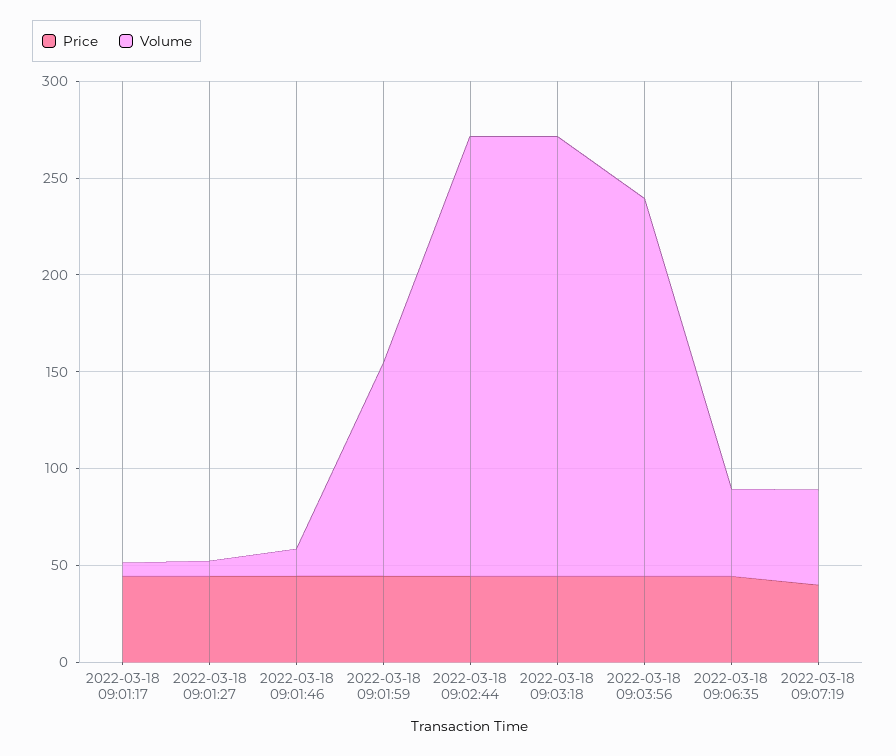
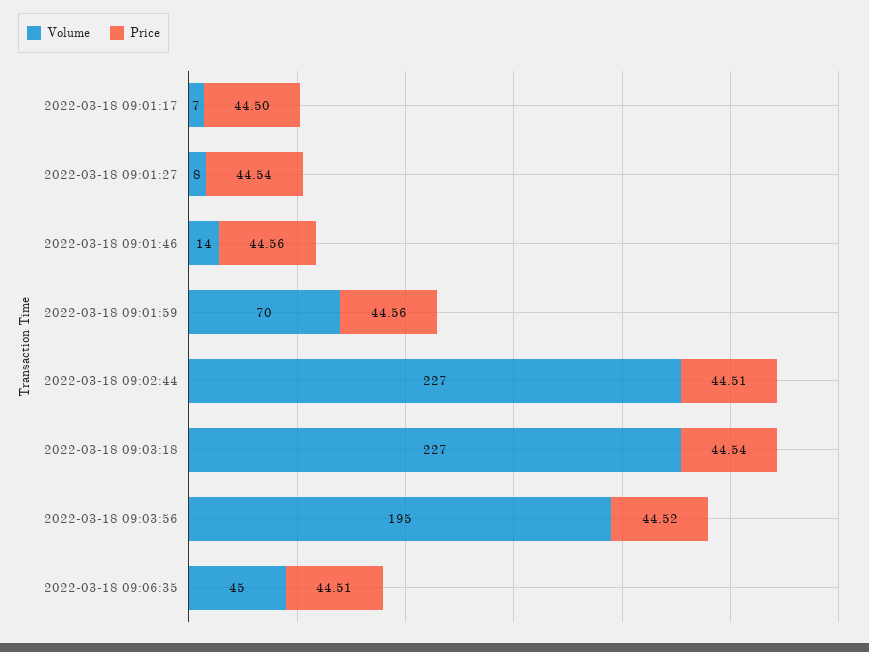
  {
    "Price": {
      "2022-03-18 09:01:17": 44.5,
      "2022-03-18 09:01:27": 44.54,
      "2022-03-18 09:01:46": 44.56,
      "2022-03-18 09:01:59": 44.56,
      "2022-03-18 09:02:44": 44.51,
      "2022-03-18 09:03:18": 44.54,
      "2022-03-18 09:03:56": 44.52,
-     "2022-03-18 09:06:35": 44.51,
+     "2022-03-18 09:06:35": 44.51
-     "2022-03-18 09:07:19": 40
    },
    "Volume": {
      "2022-03-18 09:01:17": 7,
      "2022-03-18 09:01:27": 8,
      "2022-03-18 09:01:46": 14,
-     "2022-03-18 09:01:59": 110,
+     "2022-03-18 09:01:59": 70,
      "2022-03-18 09:02:44": 227,
      "2022-03-18 09:03:18": 227,
      "2022-03-18 09:03:56": 195,
-     "2022-03-18 09:06:35": 45,
+     "2022-03-18 09:06:35": 45
-     "2022-03-18 09:07:19": 50
    }
  }

